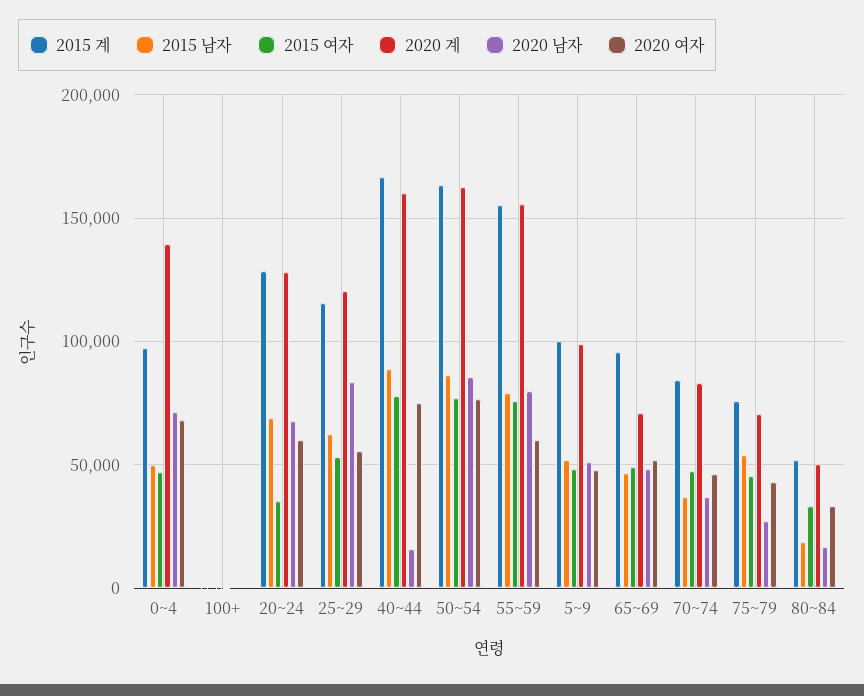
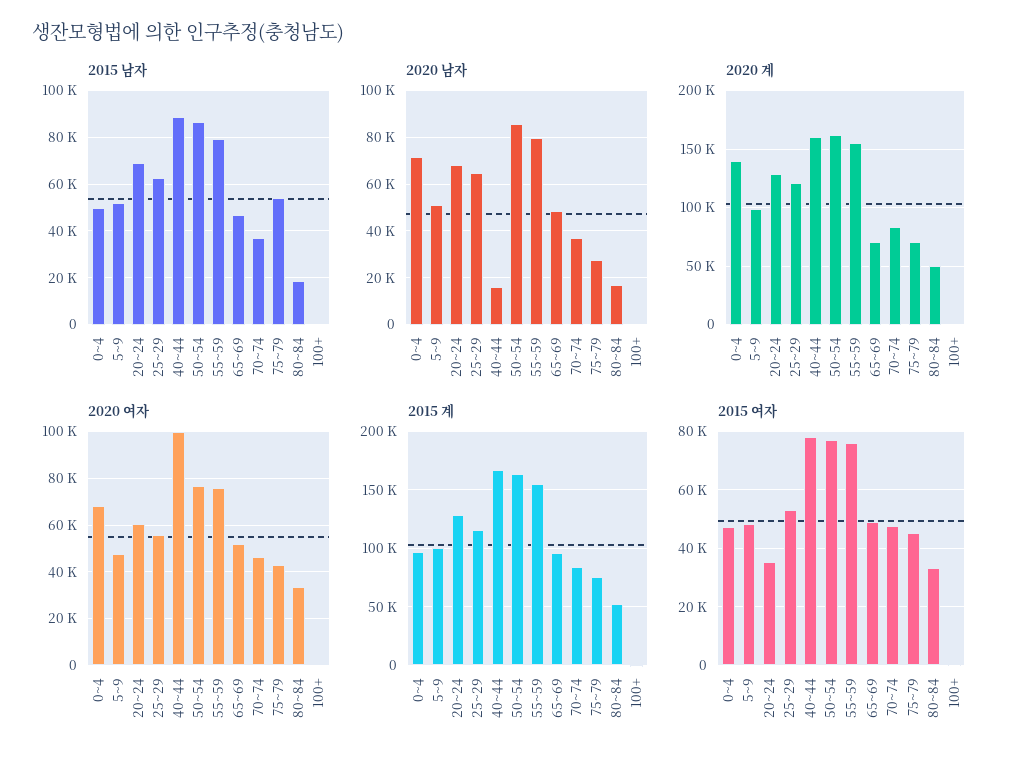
  {
    "2015 계": {
      "0~4": 95000,
      "100+": 0,
      "20~24": 130000,
      "25~29": 115000,
      "40~44": 165000,
      "50~54": 165000,
      "55~59": 155000,
      "5~9": 100000,
      "65~69": 95000,
      "70~74": 85000,
      "75~79": 75000,
      "80~84": 50000
    },
    "2015 남자": {
      "0~4": 50000,
      "100+": 0,
      "20~24": 70000,
      "25~29": 65000,
      "40~44": 90000,
      "50~54": 85000,
      "55~59": 80000,
      "5~9": 50000,
      "65~69": 45000,
      "70~74": 35000,
      "75~79": 55000,
      "80~84": 20000
    },
    "2015 여자": {
      "0~4": 47500,
      "100+": 0,
      "20~24": 35000,
      "25~29": 52500,
      "40~44": 77500,
      "50~54": 77500,
      "55~59": 75000,
      "5~9": 47500,
      "65~69": 50000,
      "70~74": 47500,
      "75~79": 45000,
      "80~84": 32500
    },
    "2020 계": {
      "0~4": 140000,
      "100+": 0,
      "20~24": 130000,
      "25~29": 120000,
      "40~44": 160000,
      "50~54": 160000,
      "55~59": 155000,
      "5~9": 100000,
      "65~69": 70000,
      "70~74": 85000,
      "75~79": 70000,
      "80~84": 50000
    },
    "2020 남자": {
      "0~4": 70000,
      "100+": 0,
      "20~24": 70000,
-     "25~29": 85000,
+     "25~29": 65000,
      "40~44": 15000,
      "50~54": 85000,
      "55~59": 80000,
      "5~9": 50000,
      "65~69": 50000,
      "70~74": 35000,
      "75~79": 25000,
      "80~84": 15000
    },
    "2020 여자": {
      "0~4": 70000,
      "100+": 0,
      "20~24": 60000,
      "25~29": 55000,
-     "40~44": 75000,
+     "40~44": 100000,
      "50~54": 75000,
-     "55~59": 60000,
+     "55~59": 75000,
      "5~9": 50000,
      "65~69": 50000,
      "70~74": 45000,
      "75~79": 45000,
      "80~84": 35000
    }
  }

